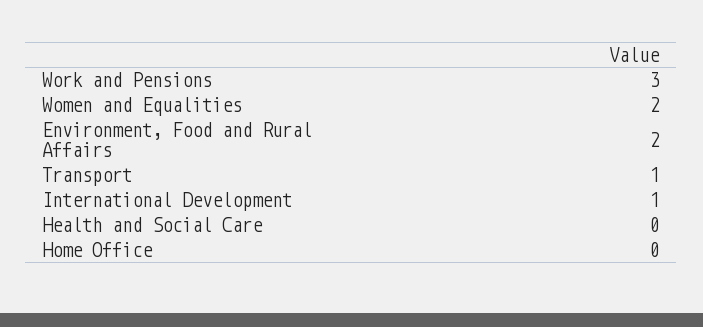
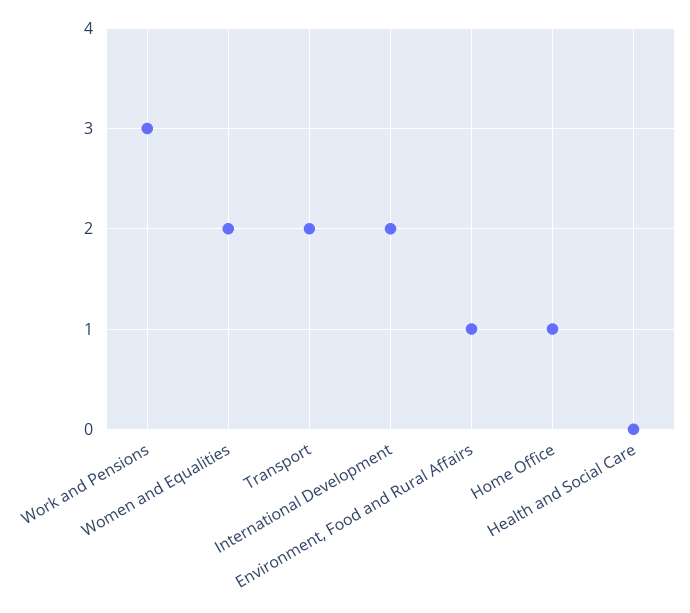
  {
    "Work and Pensions": 3,
    "Women and Equalities": 2,
-   "Environment, Food and Rural Affairs": 2,
+   "Environment, Food and Rural Affairs": 1,
-   "Transport": 1,
+   "Transport": 2,
-   "International Development": 1,
+   "International Development": 2,
    "Health and Social Care": 0,
-   "Home Office": 0
+   "Home Office": 1
  }

